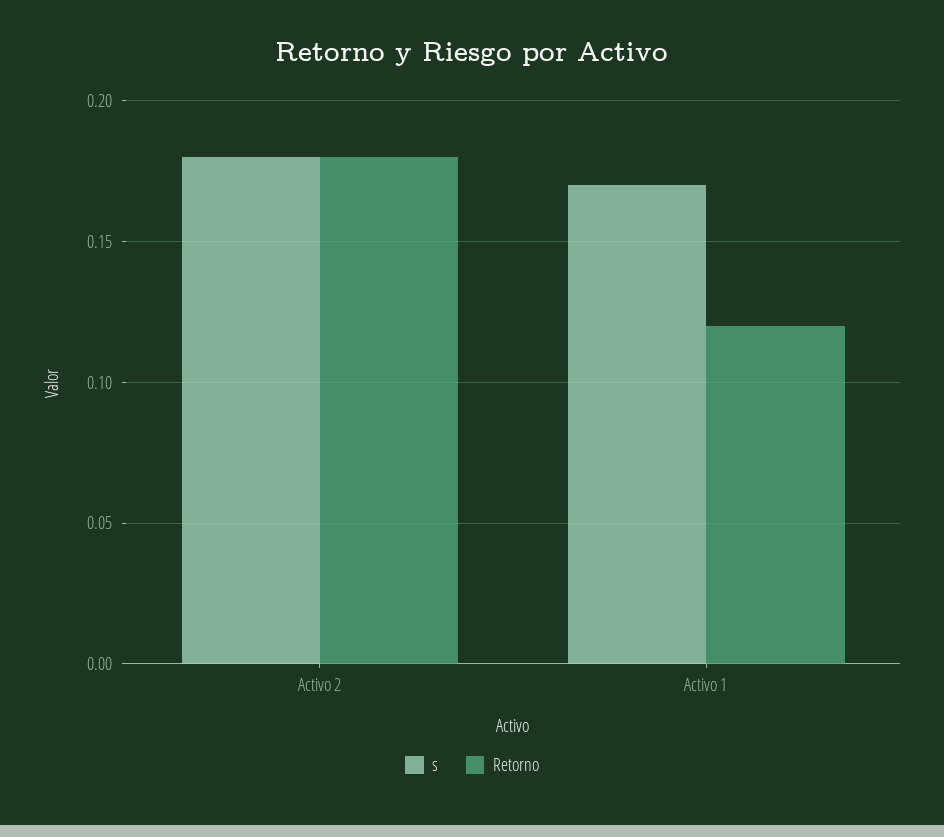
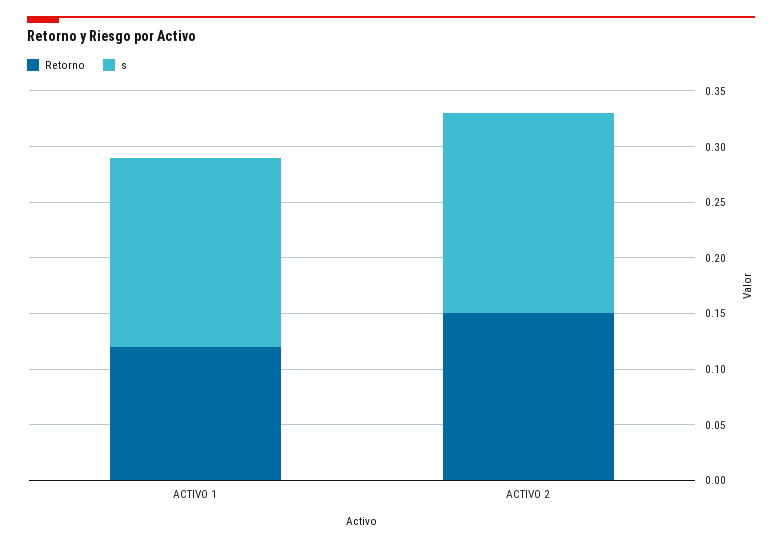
  {
    "s": {
      "Activo 2": 0.18,
      "Activo 1": 0.17
    },
    "Retorno": {
-     "Activo 2": 0.18,
+     "Activo 2": 0.15,
      "Activo 1": 0.12
    }
  }

